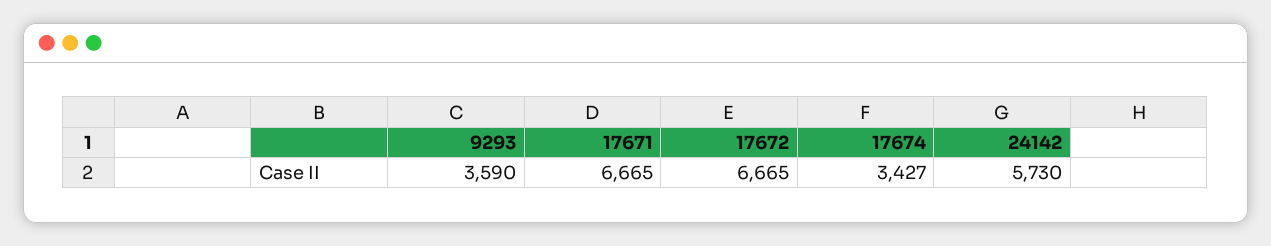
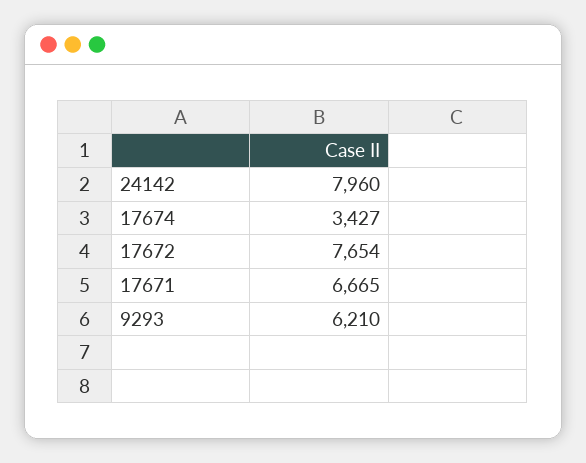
  {
-   "9293": 3590,
+   "9293": 6210,
    "17671": 6665,
-   "17672": 6665,
+   "17672": 7654,
    "17674": 3427,
-   "24142": 5730
+   "24142": 7960
  }

